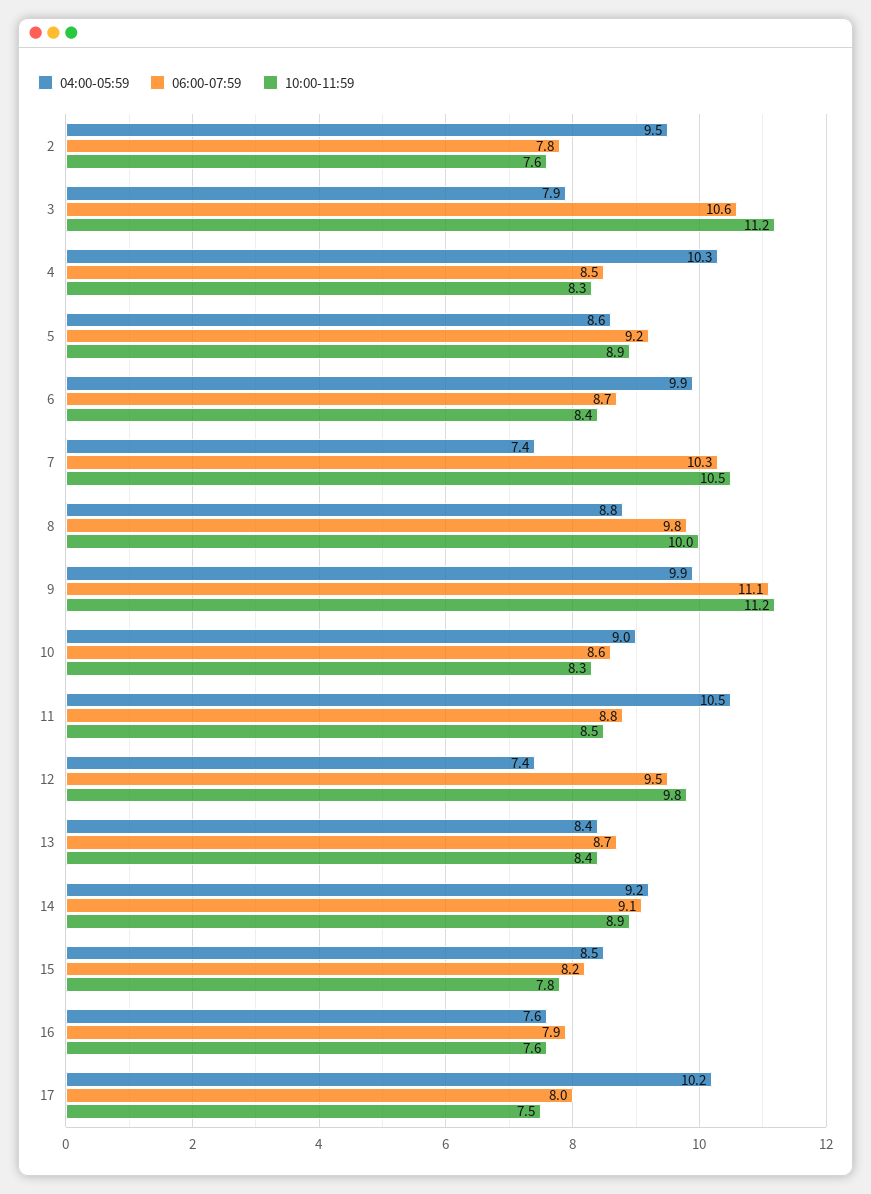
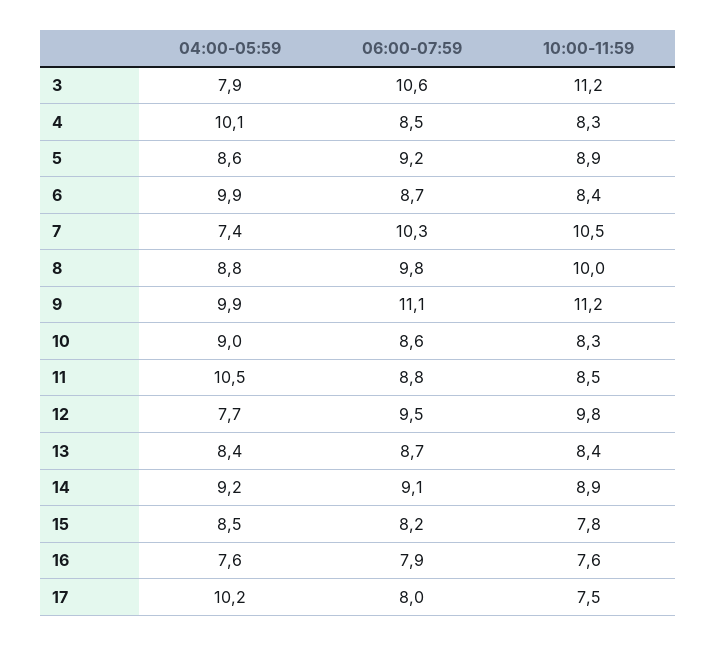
  {
    "04:00-05:59": {
-     "2": 9.5,
      "3": 7.9,
-     "4": 10.3,
+     "4": 10.1,
      "5": 8.6,
      "6": 9.9,
      "7": 7.4,
      "8": 8.8,
      "9": 9.9,
      "10": 9,
      "11": 10.5,
-     "12": 7.4,
+     "12": 7.7,
      "13": 8.4,
      "14": 9.2,
      "15": 8.5,
      "16": 7.6,
      "17": 10.2
    },
    "06:00-07:59": {
-     "2": 7.8,
      "3": 10.6,
      "4": 8.5,
      "5": 9.2,
      "6": 8.7,
      "7": 10.3,
      "8": 9.8,
      "9": 11.1,
      "10": 8.6,
      "11": 8.8,
      "12": 9.5,
      "13": 8.7,
      "14": 9.1,
      "15": 8.2,
      "16": 7.9,
      "17": 8
    },
    "10:00-11:59": {
-     "2": 7.6,
      "3": 11.2,
      "4": 8.3,
      "5": 8.9,
      "6": 8.4,
      "7": 10.5,
      "8": 10,
      "9": 11.2,
      "10": 8.3,
      "11": 8.5,
      "12": 9.8,
      "13": 8.4,
      "14": 8.9,
      "15": 7.8,
      "16": 7.6,
      "17": 7.5
    }
  }

